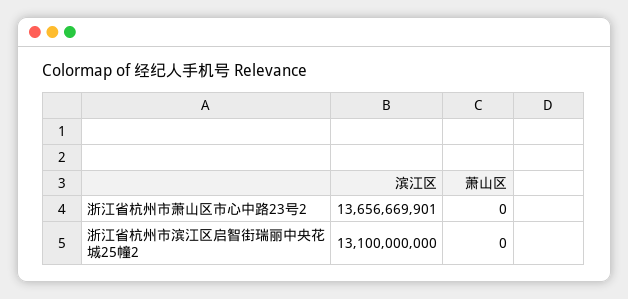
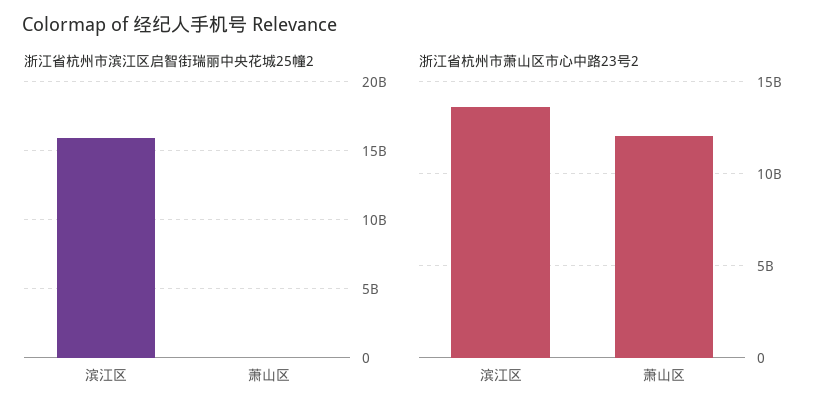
  {
    "浙江省杭州市萧山区市心中路23号2": {
      "滨江区": 13656669901,
-     "萧山区": 0
+     "萧山区": 12000000000
    },
    "浙江省杭州市滨江区启智街瑞丽中央花城25幢2": {
-     "滨江区": 13100000000,
+     "滨江区": 16000000000,
      "萧山区": 0
    }
  }

